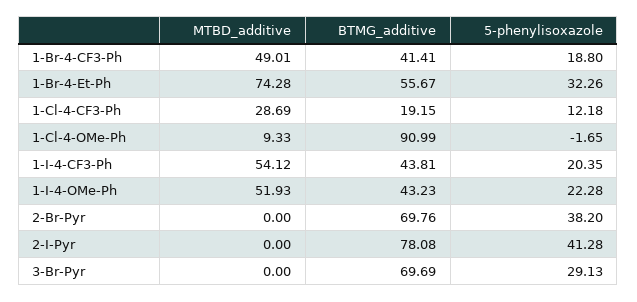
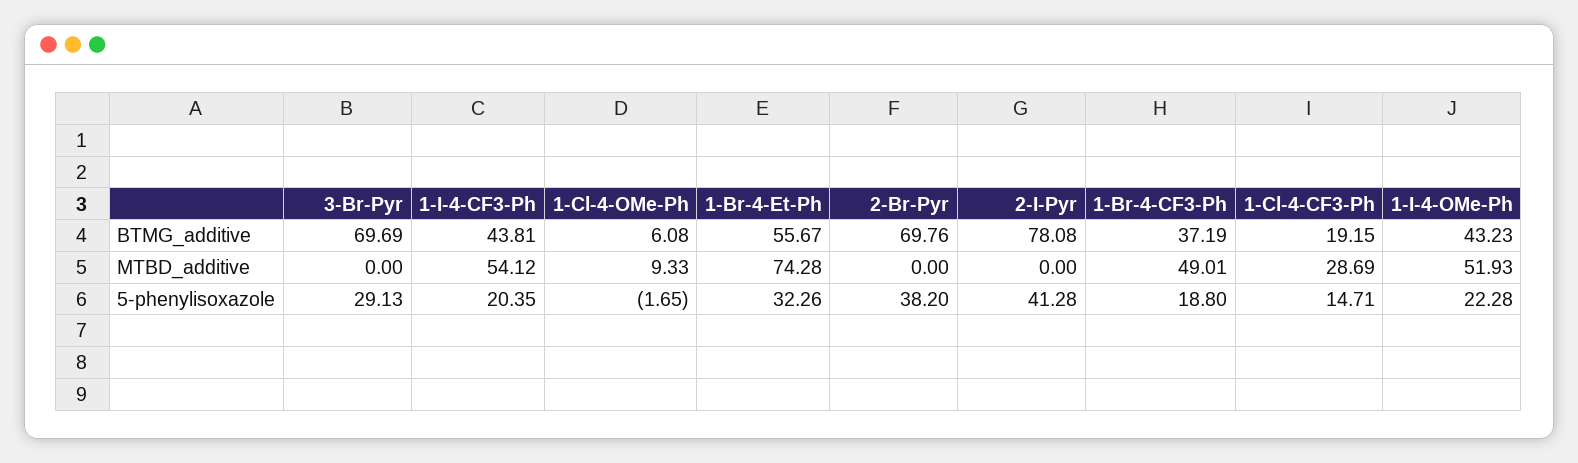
  {
    "MTBD_additive": {
      "1-Br-4-CF3-Ph": 49.01,
      "1-Br-4-Et-Ph": 74.28,
      "1-Cl-4-CF3-Ph": 28.69,
      "1-Cl-4-OMe-Ph": 9.33,
      "1-I-4-CF3-Ph": 54.12,
      "1-I-4-OMe-Ph": 51.93,
      "2-Br-Pyr": 0,
      "2-I-Pyr": 0,
      "3-Br-Pyr": 0
    },
    "BTMG_additive": {
-     "1-Br-4-CF3-Ph": 41.41,
+     "1-Br-4-CF3-Ph": 37.19,
      "1-Br-4-Et-Ph": 55.67,
      "1-Cl-4-CF3-Ph": 19.15,
-     "1-Cl-4-OMe-Ph": 90.99,
+     "1-Cl-4-OMe-Ph": 6.08,
      "1-I-4-CF3-Ph": 43.81,
      "1-I-4-OMe-Ph": 43.23,
      "2-Br-Pyr": 69.76,
      "2-I-Pyr": 78.08,
      "3-Br-Pyr": 69.69
    },
    "5-phenylisoxazole": {
      "1-Br-4-CF3-Ph": 18.8,
      "1-Br-4-Et-Ph": 32.26,
-     "1-Cl-4-CF3-Ph": 12.18,
+     "1-Cl-4-CF3-Ph": 14.71,
      "1-Cl-4-OMe-Ph": -1.65,
      "1-I-4-CF3-Ph": 20.35,
      "1-I-4-OMe-Ph": 22.28,
      "2-Br-Pyr": 38.2,
      "2-I-Pyr": 41.28,
      "3-Br-Pyr": 29.13
    }
  }

